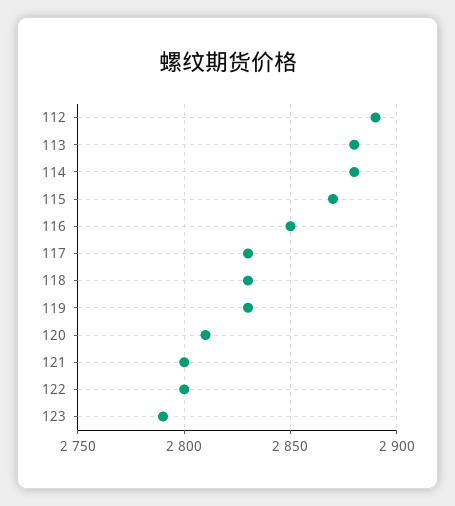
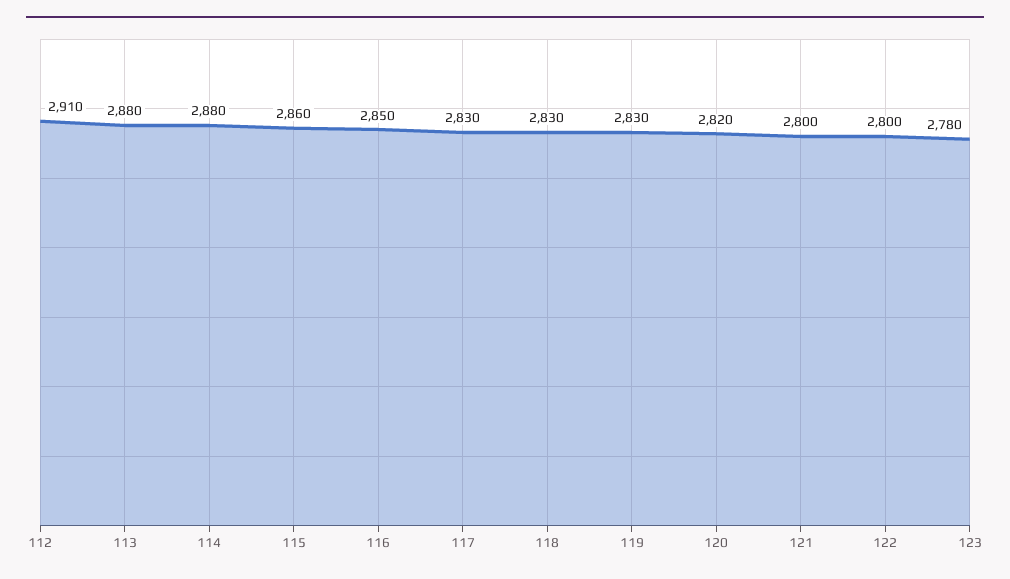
  {
-   "112": 2890,
+   "112": 2910,
    "113": 2880,
    "114": 2880,
-   "115": 2870,
+   "115": 2860,
    "116": 2850,
    "117": 2830,
    "118": 2830,
    "119": 2830,
-   "120": 2810,
+   "120": 2820,
    "121": 2800,
    "122": 2800,
-   "123": 2790
+   "123": 2780
  }

